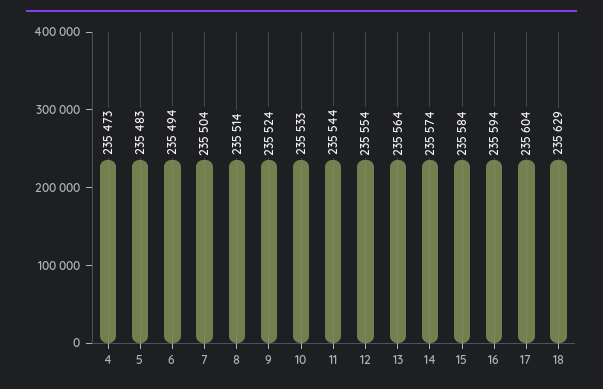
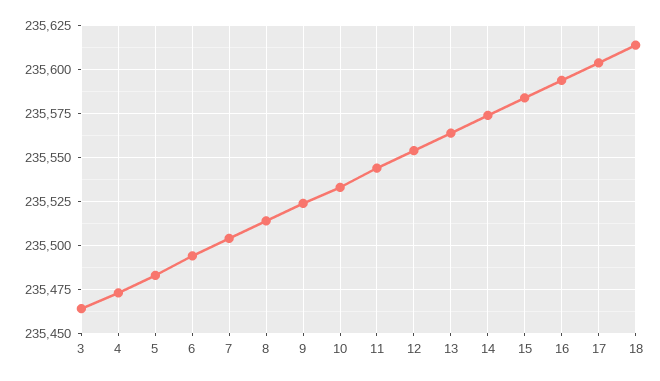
  {
    "4": 235473,
    "5": 235483,
    "6": 235494,
    "7": 235504,
    "8": 235514,
    "9": 235524,
    "10": 235533,
    "11": 235544,
    "12": 235554,
    "13": 235564,
    "14": 235574,
    "15": 235584,
    "16": 235594,
    "17": 235604,
-   "18": 235629
+   "18": 235615,
+   "3": 235465
  }

